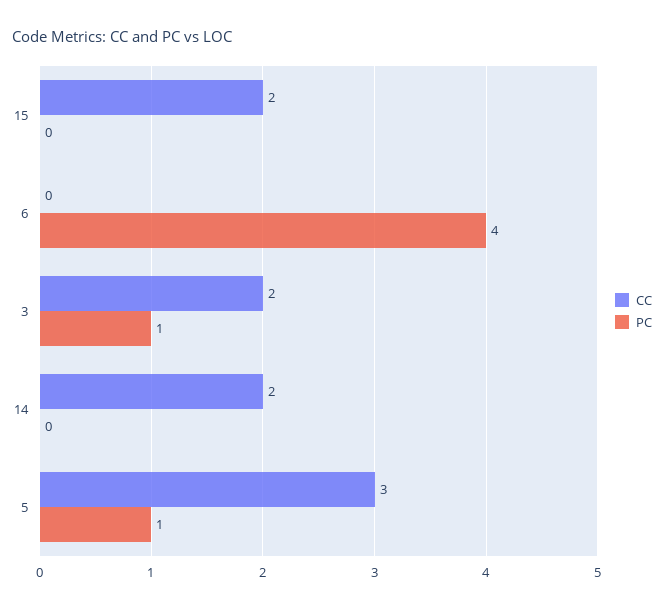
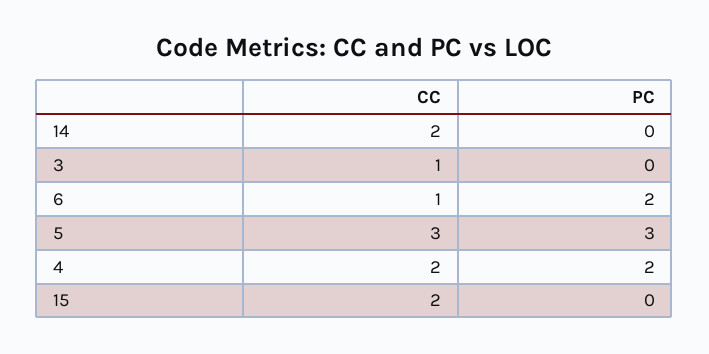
  {
    "CC": {
      "15": 2,
-     "6": 0,
+     "6": 1,
-     "3": 2,
+     "3": 1,
      "14": 2,
-     "5": 3
+     "5": 3,
+     "4": 2
    },
    "PC": {
      "15": 0,
-     "6": 4,
+     "6": 2,
-     "3": 1,
+     "3": 0,
      "14": 0,
-     "5": 1
+     "5": 3,
+     "4": 2
    }
  }

